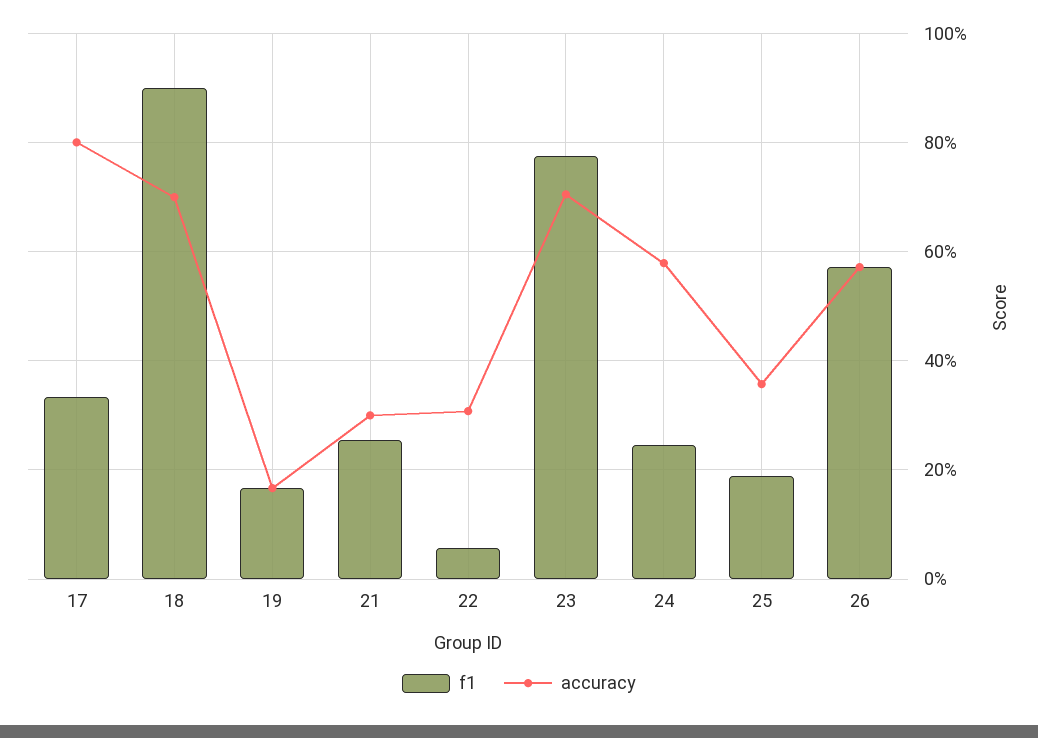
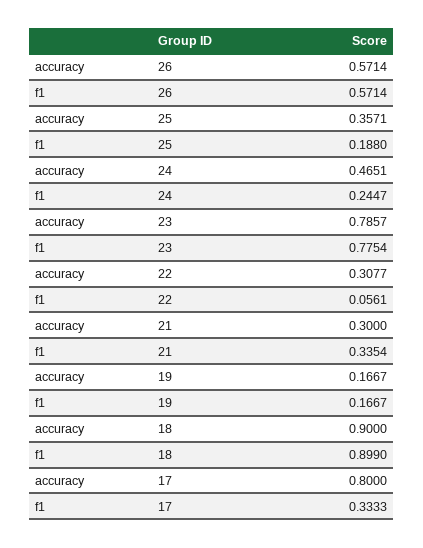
  {
    "f1": {
      "17": 0.3333,
      "18": 0.899,
      "19": 0.1667,
-     "21": 0.26,
+     "21": 0.3354,
      "22": 0.0561,
      "23": 0.7754,
      "24": 0.2447,
      "25": 0.188,
      "26": 0.5714
    },
    "accuracy": {
      "17": 0.8,
-     "18": 0.7,
+     "18": 0.9,
      "19": 0.1667,
      "21": 0.3,
      "22": 0.3077,
-     "23": 0.7,
+     "23": 0.7857,
-     "24": 0.58,
+     "24": 0.4651,
      "25": 0.3571,
      "26": 0.5714
    }
  }

